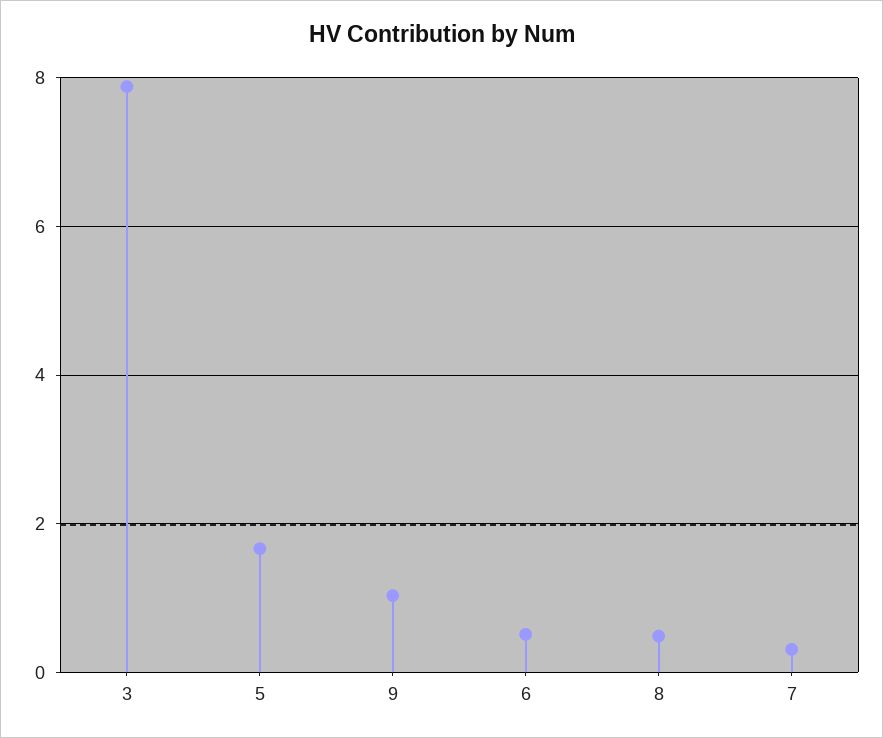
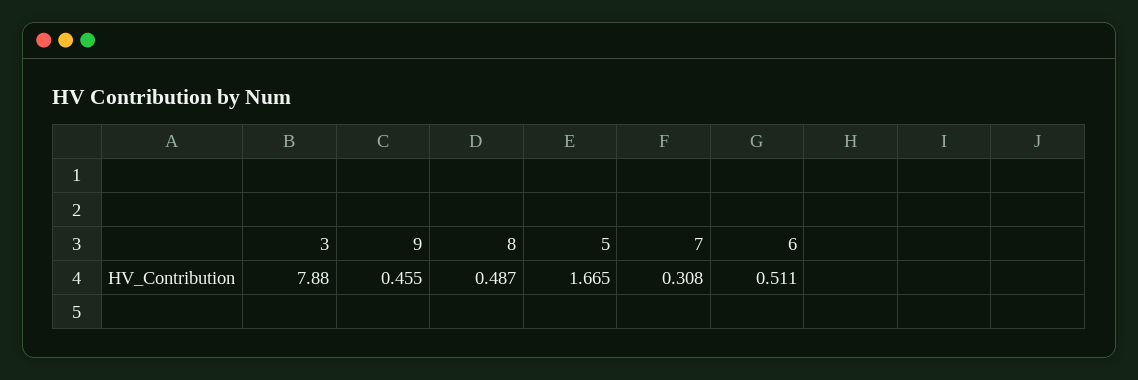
  {
    "3": 7.88,
    "5": 1.665,
-   "9": 1,
+   "9": 0.455,
    "6": 0.511,
    "8": 0.487,
    "7": 0.308
  }

